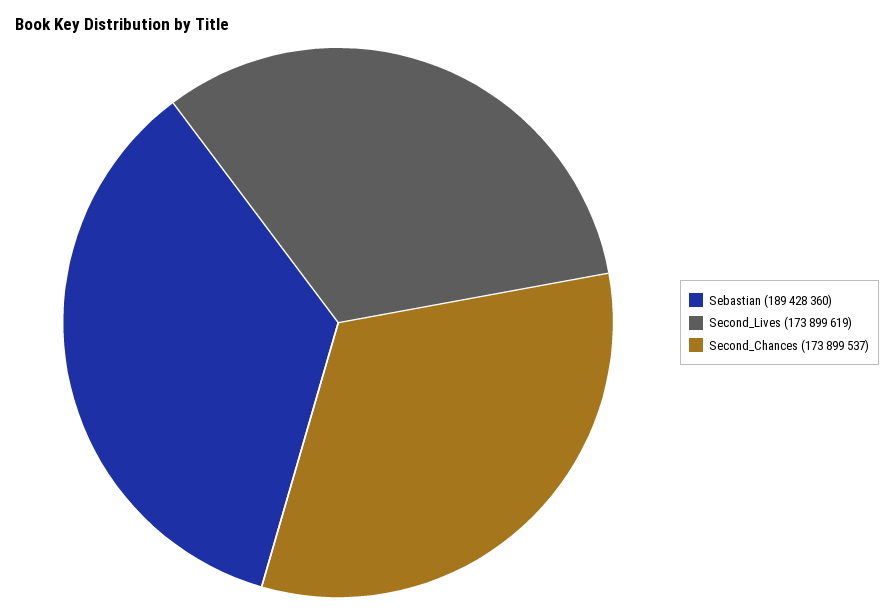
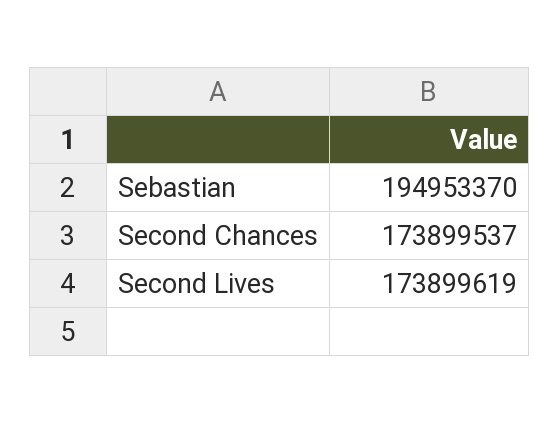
  {
-   "Sebastian": 189428360,
+   "Sebastian": 194953370,
    "Second_Lives": 173899619,
    "Second_Chances": 173899537
  }

